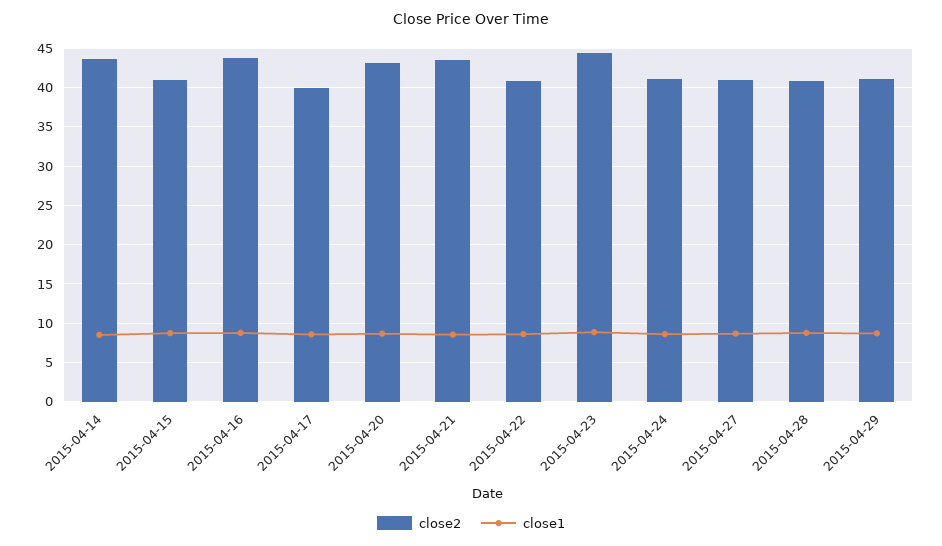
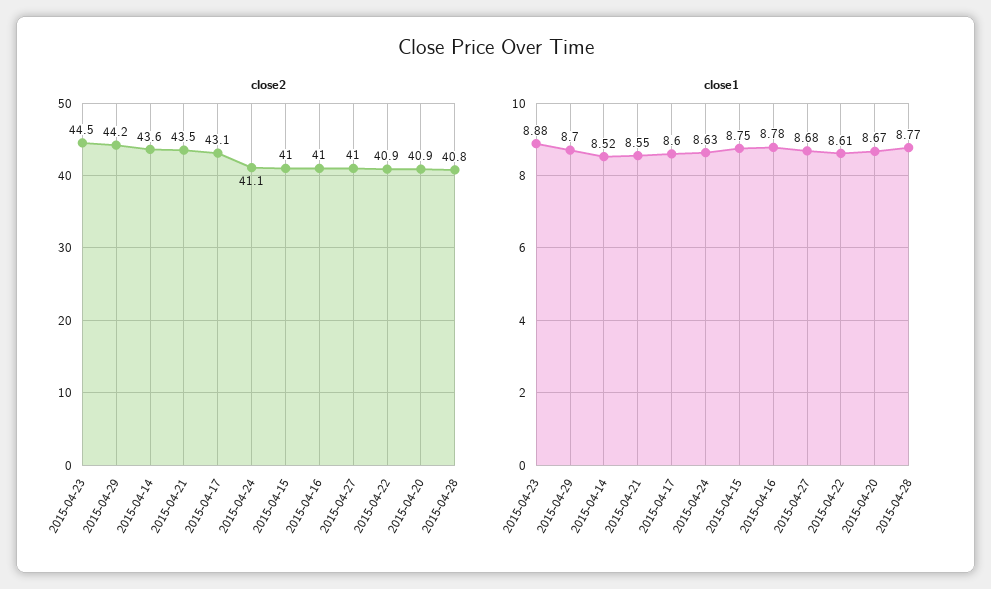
  {
    "close2": {
      "2015-04-14": 43.6,
      "2015-04-15": 41,
-     "2015-04-16": 44,
+     "2015-04-16": 41,
-     "2015-04-17": 40,
+     "2015-04-17": 43.1,
-     "2015-04-20": 43,
+     "2015-04-20": 40.9,
      "2015-04-21": 43.5,
      "2015-04-22": 40.9,
      "2015-04-23": 44.5,
      "2015-04-24": 41.1,
      "2015-04-27": 41,
      "2015-04-28": 40.8,
-     "2015-04-29": 41
+     "2015-04-29": 44.2
    },
    "close1": {
      "2015-04-14": 8.52,
      "2015-04-15": 8.75,
      "2015-04-16": 8.78,
      "2015-04-17": 8.6,
      "2015-04-20": 8.67,
      "2015-04-21": 8.55,
      "2015-04-22": 8.61,
      "2015-04-23": 8.88,
      "2015-04-24": 8.63,
      "2015-04-27": 8.68,
      "2015-04-28": 8.77,
      "2015-04-29": 8.7
    }
  }

